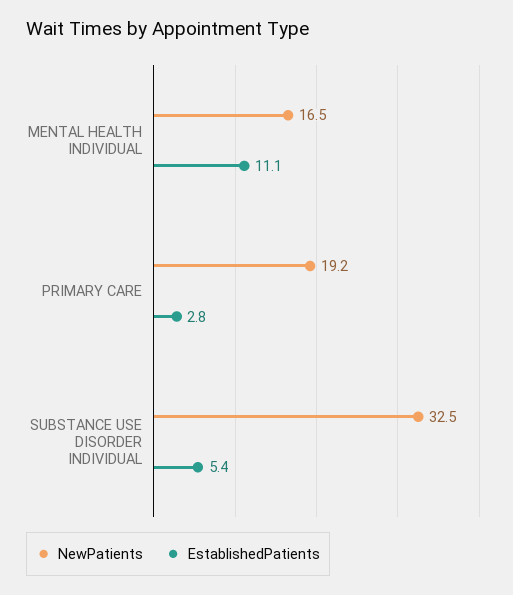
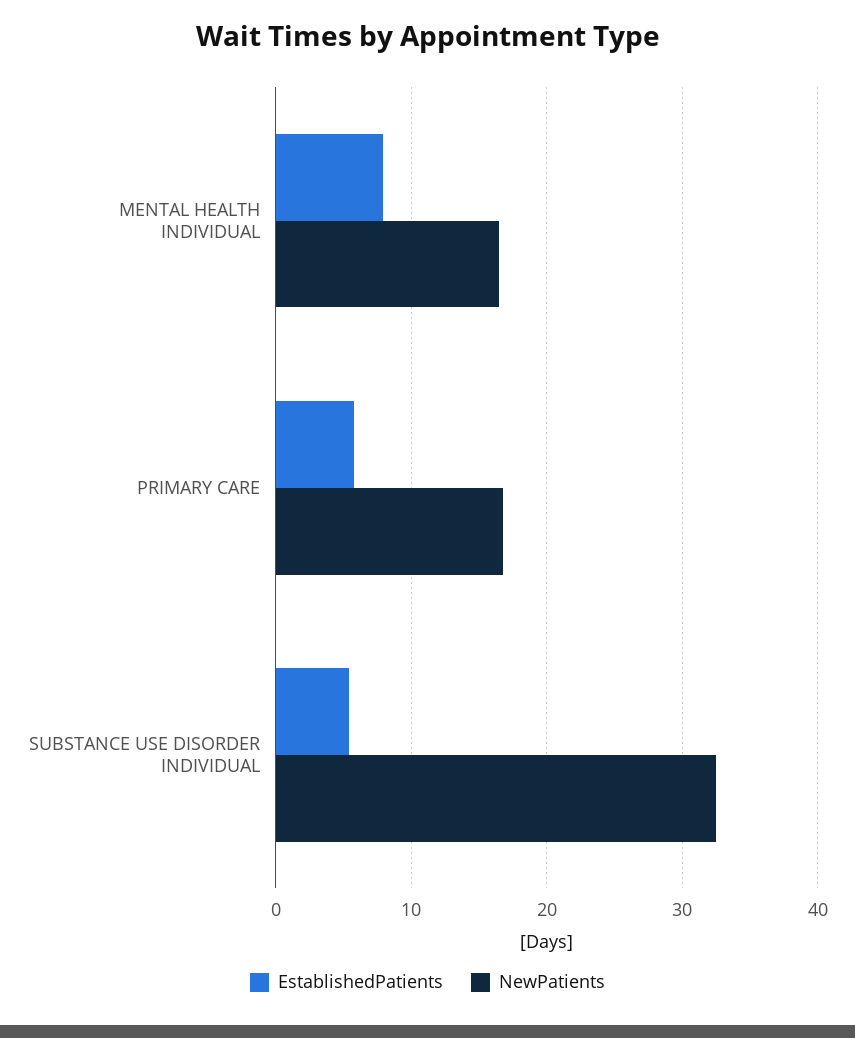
  {
    "NewPatients": {
      "MENTAL HEALTH INDIVIDUAL": 16.5,
-     "PRIMARY CARE": 19.2,
+     "PRIMARY CARE": 17,
      "SUBSTANCE USE DISORDER INDIVIDUAL": 32.5
    },
    "EstablishedPatients": {
-     "MENTAL HEALTH INDIVIDUAL": 11.1,
+     "MENTAL HEALTH INDIVIDUAL": 8,
-     "PRIMARY CARE": 2.8,
+     "PRIMARY CARE": 6,
      "SUBSTANCE USE DISORDER INDIVIDUAL": 5.4
    }
  }

